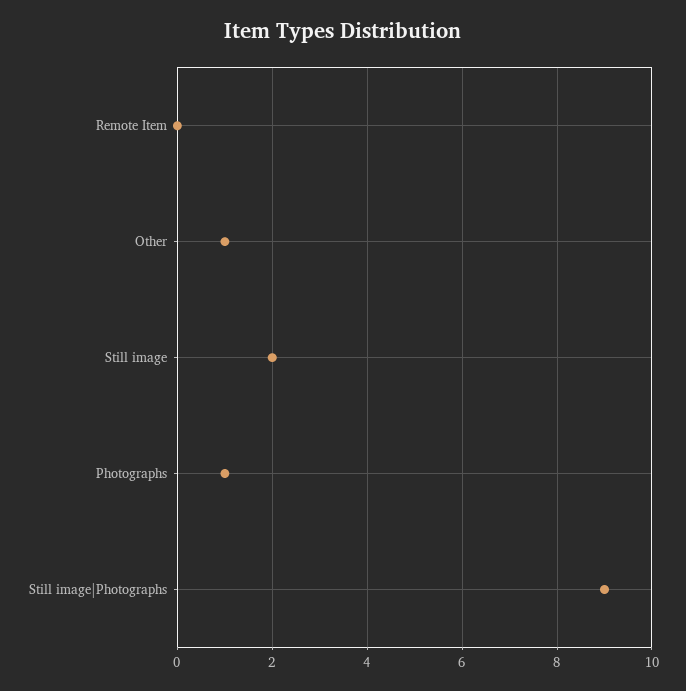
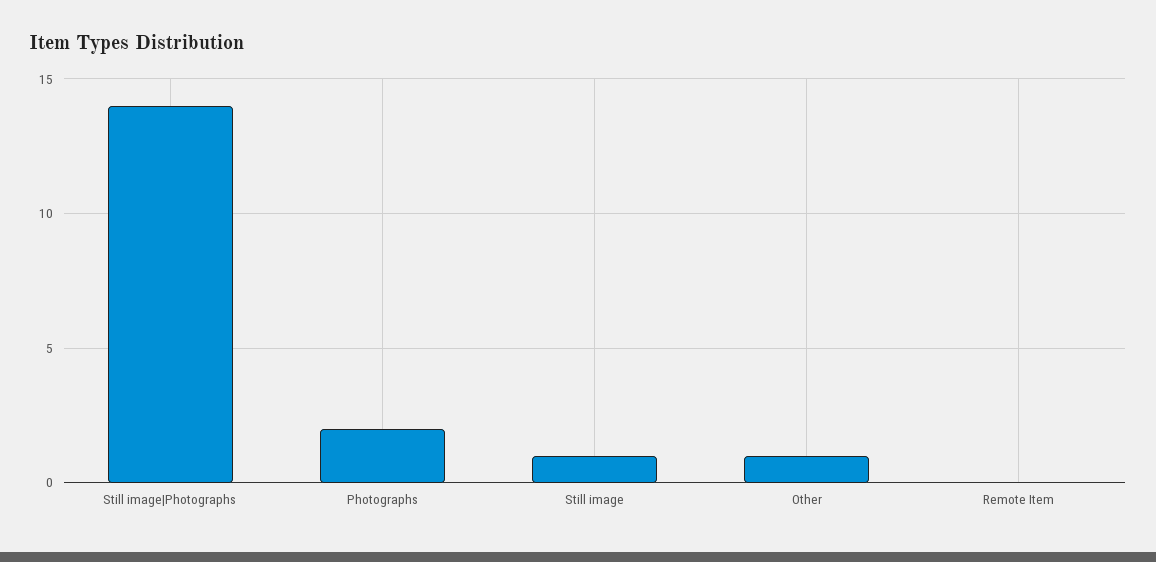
  {
    "Remote Item": 0,
    "Other": 1,
-   "Still image": 2,
+   "Still image": 1,
-   "Photographs": 1,
+   "Photographs": 2,
-   "Still image|Photographs": 9
+   "Still image|Photographs": 14
  }

